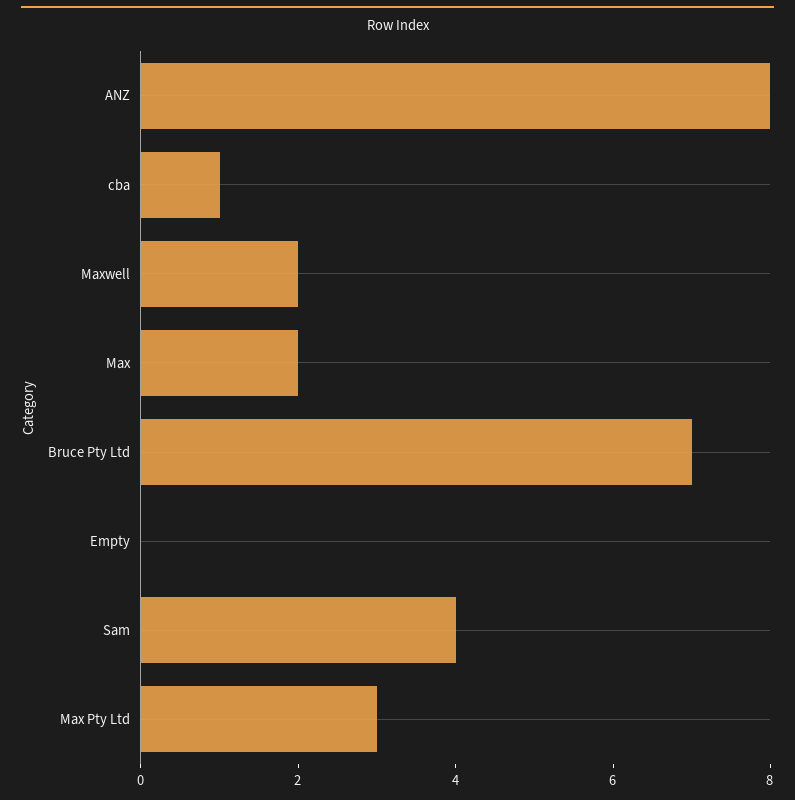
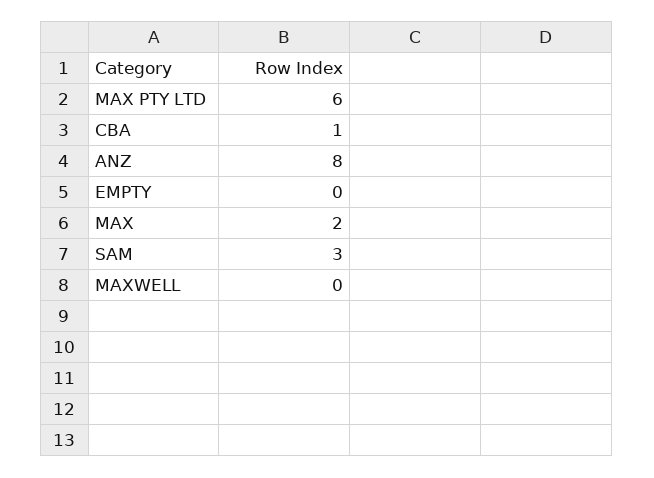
  {
    "ANZ": 8,
    "cba": 1,
-   "Maxwell": 2,
+   "Maxwell": 0,
    "Max": 2,
-   "Bruce Pty Ltd": 7,
    "Empty": 0,
-   "Sam": 4,
+   "Sam": 3,
-   "Max Pty Ltd": 3
+   "Max Pty Ltd": 6
  }

